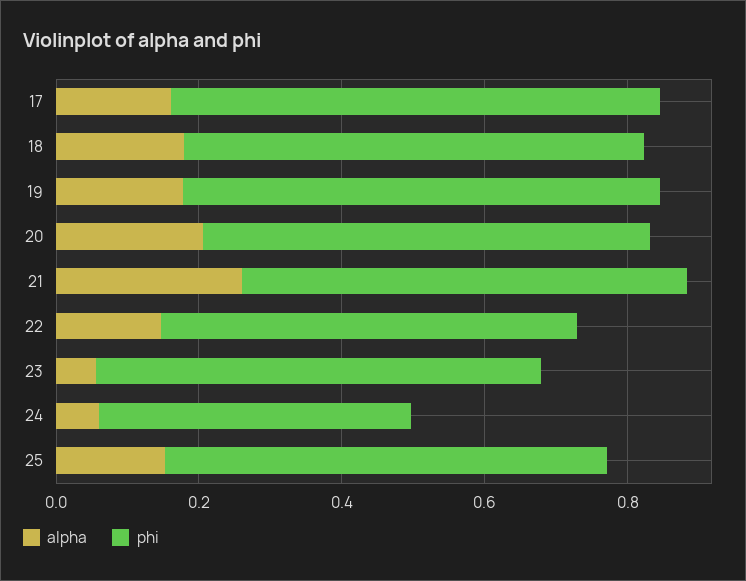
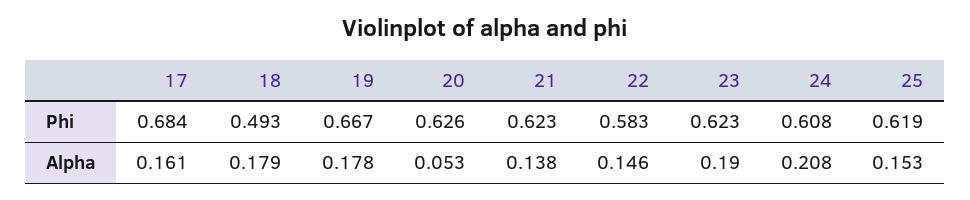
  {
    "alpha": {
      "17": 0.161,
      "18": 0.179,
      "19": 0.178,
-     "20": 0.2,
+     "20": 0.053,
-     "21": 0.25,
+     "21": 0.138,
      "22": 0.146,
-     "23": 0.05,
+     "23": 0.19,
-     "24": 0.05,
+     "24": 0.208,
      "25": 0.153
    },
    "phi": {
      "17": 0.684,
-     "18": 0.65,
+     "18": 0.493,
      "19": 0.667,
      "20": 0.626,
      "21": 0.623,
      "22": 0.583,
      "23": 0.623,
-     "24": 0.45,
+     "24": 0.608,
      "25": 0.619
    }
  }

